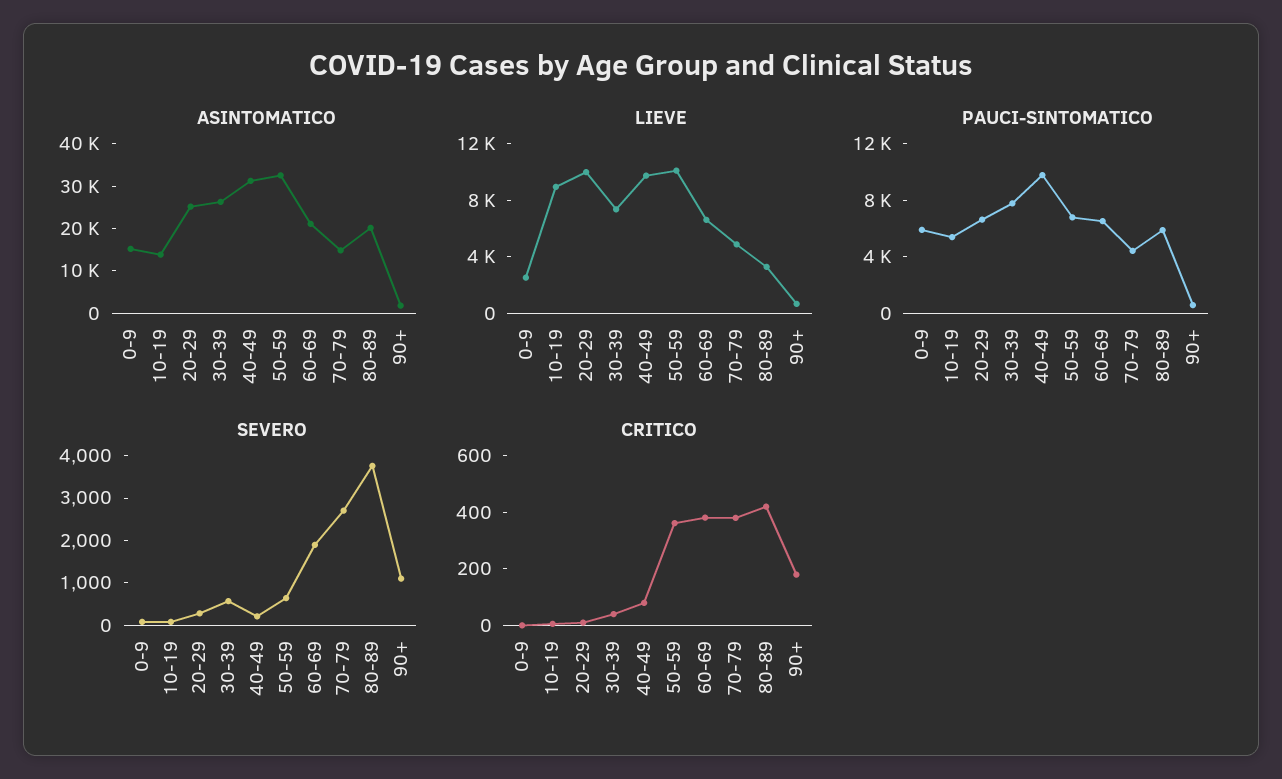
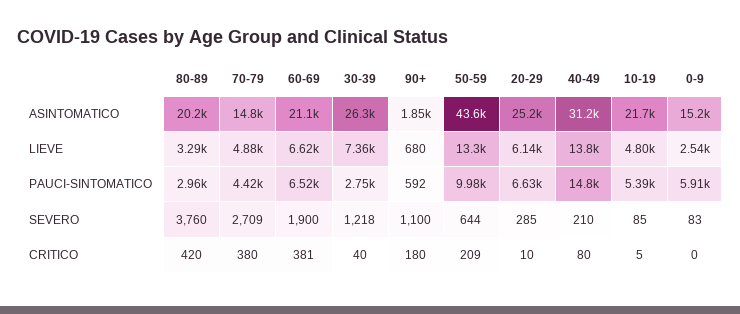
  {
    "ASINTOMATICO": {
      "0-9": 15200,
-     "10-19": 14000,
+     "10-19": 21700,
      "20-29": 25200,
      "30-39": 26300,
      "40-49": 31200,
-     "50-59": 32000,
+     "50-59": 43600,
      "60-69": 21100,
      "70-79": 14800,
      "80-89": 20200,
      "90+": 1850
    },
    "LIEVE": {
      "0-9": 2540,
-     "10-19": 9000,
+     "10-19": 4800,
-     "20-29": 10000,
+     "20-29": 6140,
      "30-39": 7360,
-     "40-49": 10000,
+     "40-49": 13800,
-     "50-59": 10000,
+     "50-59": 13300,
      "60-69": 6620,
      "70-79": 4880,
      "80-89": 3290,
      "90+": 680
    },
    "PAUCI-SINTOMATICO": {
      "0-9": 5910,
      "10-19": 5390,
      "20-29": 6630,
-     "30-39": 8000,
+     "30-39": 2750,
-     "40-49": 10000,
+     "40-49": 14800,
-     "50-59": 7000,
+     "50-59": 9980,
      "60-69": 6520,
      "70-79": 4420,
-     "80-89": 6000,
+     "80-89": 2960,
      "90+": 592
    },
    "SEVERO": {
      "0-9": 83,
      "10-19": 85,
      "20-29": 285,
-     "30-39": 600,
+     "30-39": 1218,
      "40-49": 210,
      "50-59": 644,
      "60-69": 1900,
      "70-79": 2709,
      "80-89": 3760,
      "90+": 1100
    },
    "CRITICO": {
      "0-9": 0,
      "10-19": 5,
      "20-29": 10,
      "30-39": 40,
      "40-49": 80,
-     "50-59": 350,
+     "50-59": 209,
      "60-69": 381,
      "70-79": 380,
      "80-89": 420,
      "90+": 180
    }
  }

